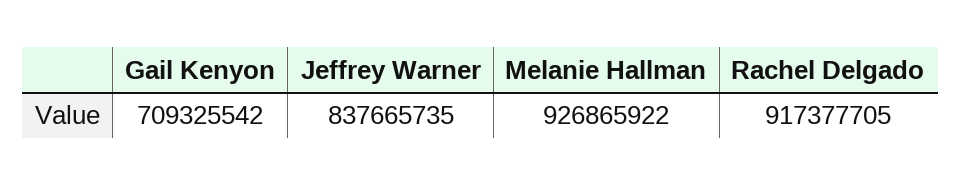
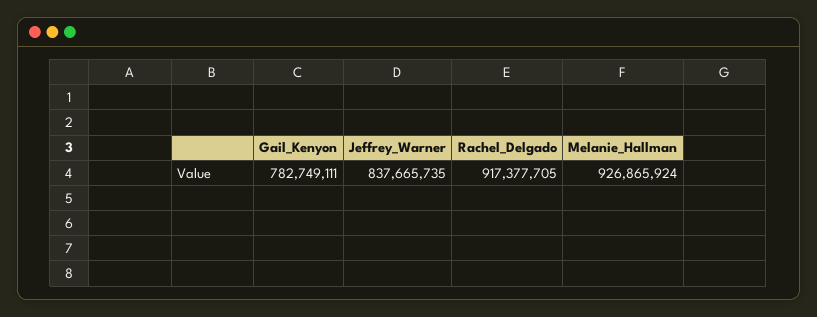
  {
-   "Gail Kenyon": 709325542,
+   "Gail Kenyon": 782749111,
    "Jeffrey Warner": 837665735,
-   "Melanie Hallman": 926865922,
+   "Melanie Hallman": 926865924,
    "Rachel Delgado": 917377705
  }

